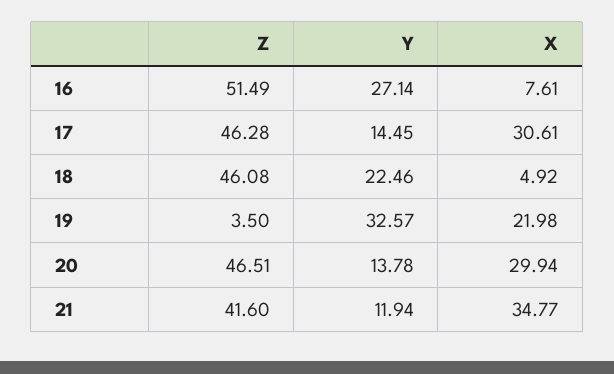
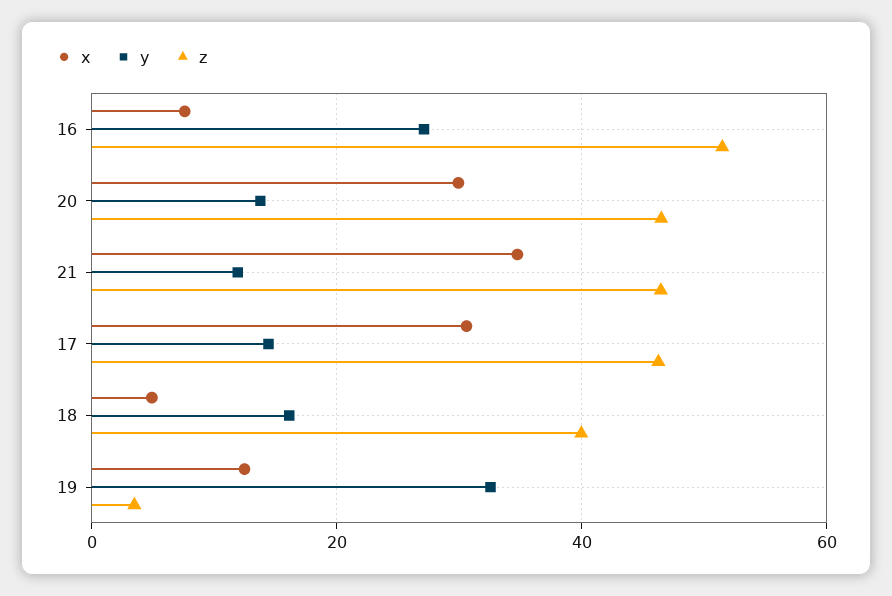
  {
    "Z": {
      "16": 51.49,
      "17": 46.28,
-     "18": 46.08,
+     "18": 40,
      "19": 3.5,
      "20": 46.51,
-     "21": 41.6
+     "21": 46
    },
    "Y": {
      "16": 27.14,
      "17": 14.45,
-     "18": 22.46,
+     "18": 16,
      "19": 32.57,
      "20": 13.78,
      "21": 11.94
    },
    "X": {
      "16": 7.61,
      "17": 30.61,
      "18": 4.92,
-     "19": 21.98,
+     "19": 12,
      "20": 29.94,
      "21": 34.77
    }
  }

